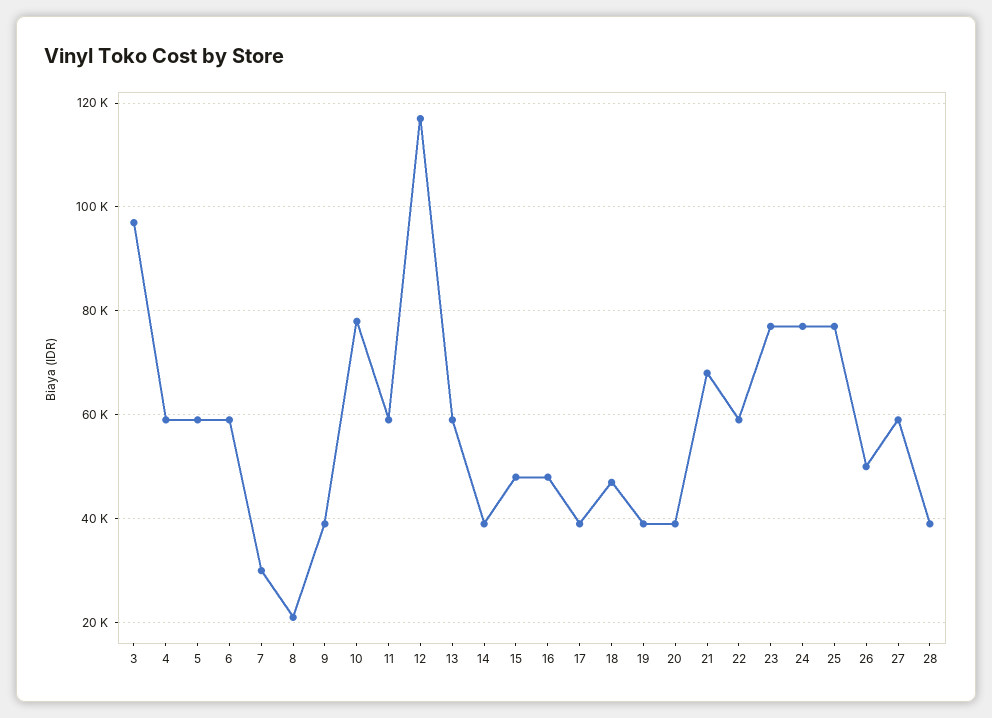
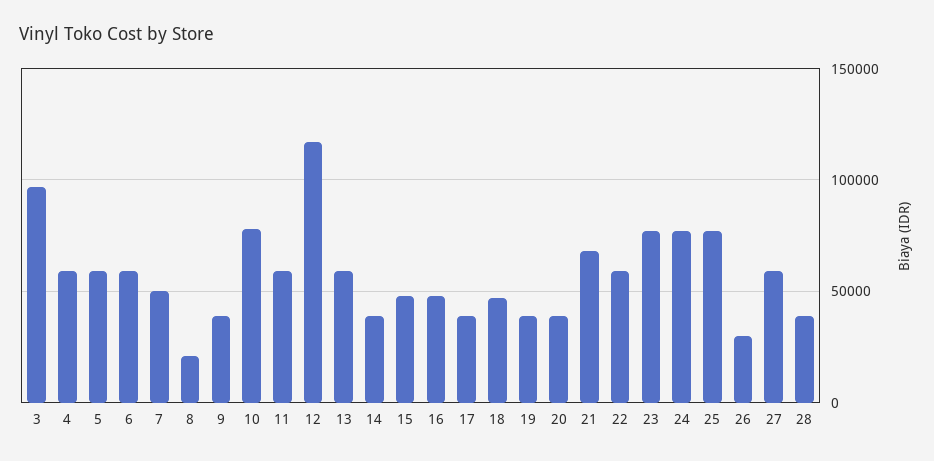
  {
    "3": 98000,
    "4": 60000,
    "5": 60000,
    "6": 60000,
-   "7": 30000,
+   "7": 50000,
    "8": 22000,
    "9": 40000,
    "10": 78000,
    "11": 60000,
    "12": 118000,
    "13": 60000,
    "14": 40000,
    "15": 48000,
    "16": 48000,
    "17": 40000,
    "18": 48000,
    "19": 40000,
    "20": 40000,
    "21": 68000,
    "22": 60000,
    "23": 78000,
    "24": 78000,
    "25": 78000,
-   "26": 50000,
+   "26": 30000,
    "27": 60000,
    "28": 40000
  }

